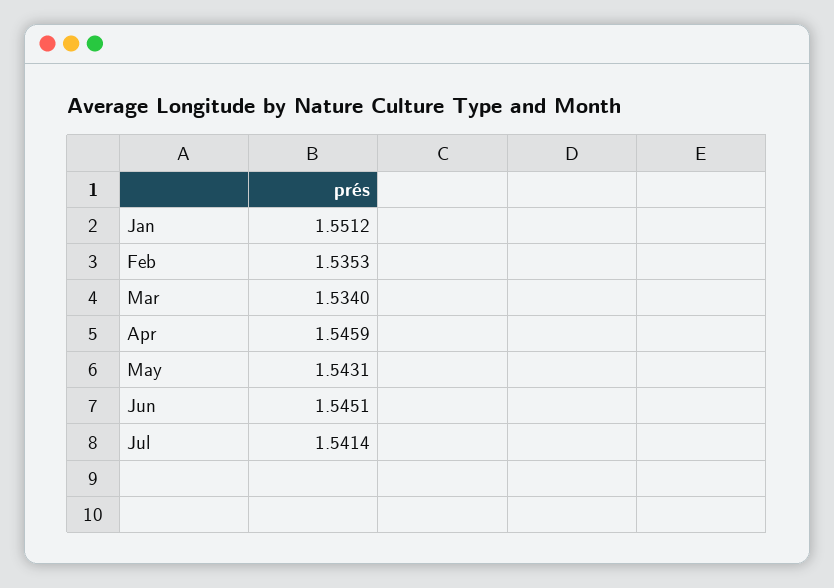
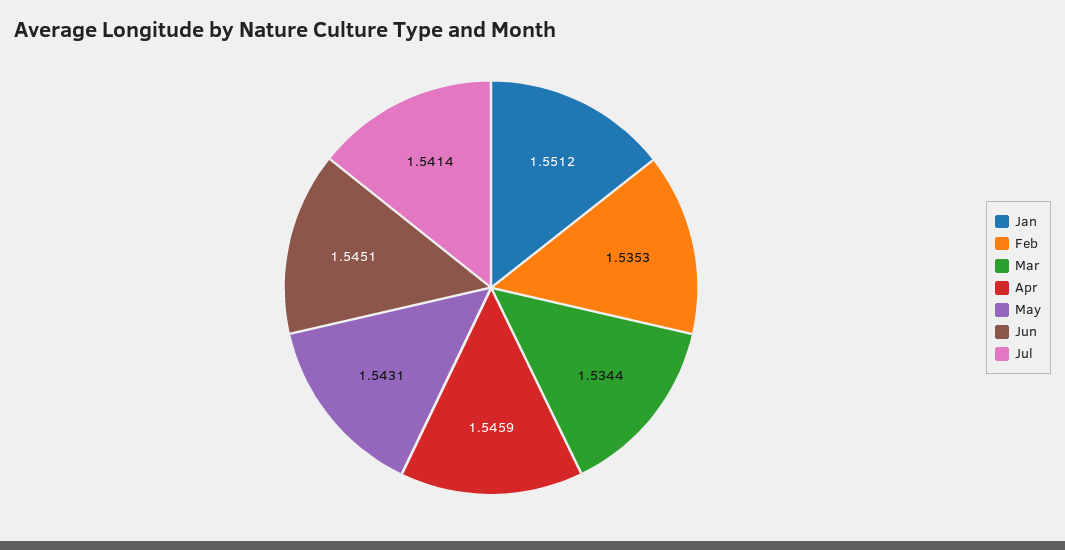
  {
    "Jan": 1.5512,
    "Feb": 1.5353,
-   "Mar": 1.534,
+   "Mar": 1.5344,
    "Apr": 1.5459,
    "May": 1.5431,
    "Jun": 1.5451,
    "Jul": 1.5414
  }

